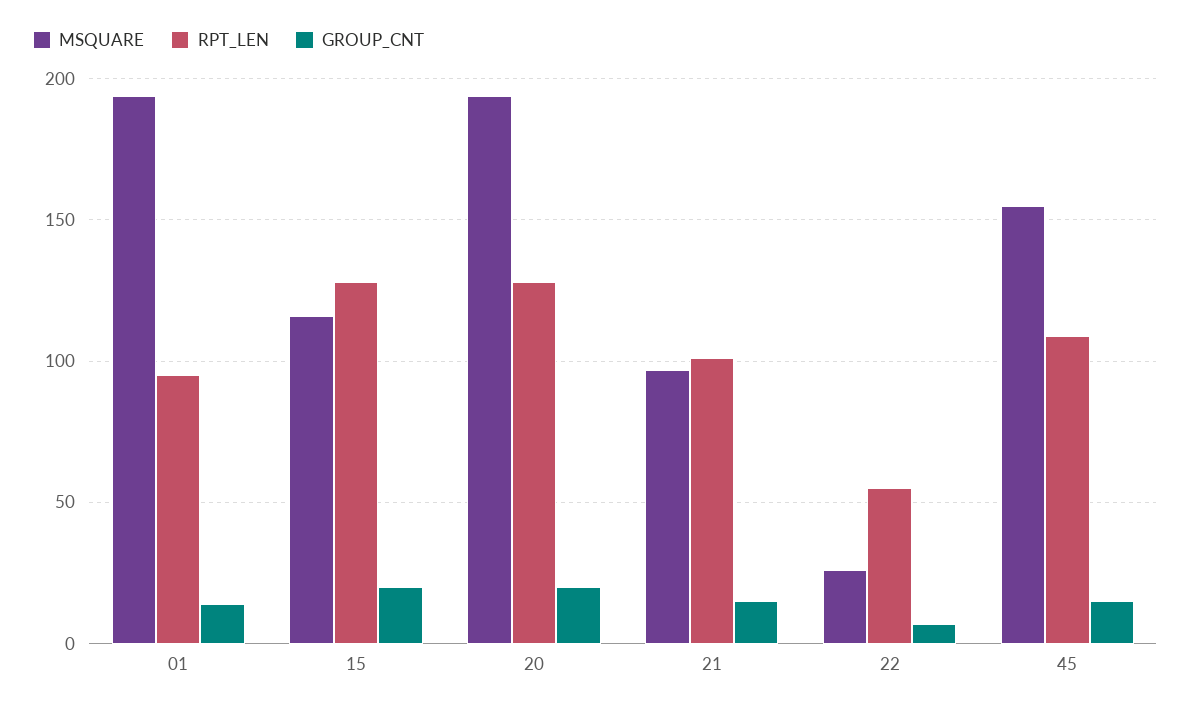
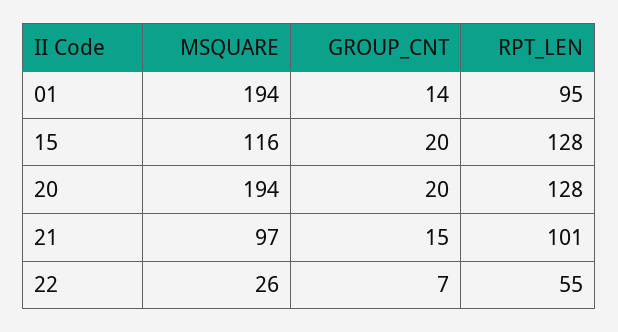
  {
    "MSQUARE": {
      "01": 194,
      "15": 116,
      "20": 194,
      "21": 97,
-     "22": 26,
+     "22": 26
-     "45": 155
    },
    "RPT_LEN": {
      "01": 95,
      "15": 128,
      "20": 128,
      "21": 101,
-     "22": 55,
+     "22": 55
-     "45": 110
    },
    "GROUP_CNT": {
      "01": 14,
      "15": 20,
      "20": 20,
      "21": 15,
-     "22": 7,
+     "22": 7
-     "45": 15
    }
  }

